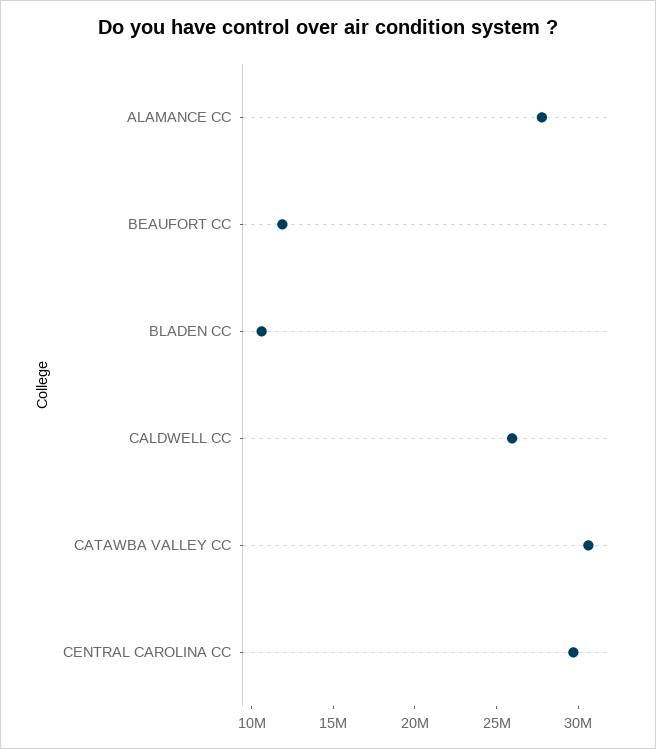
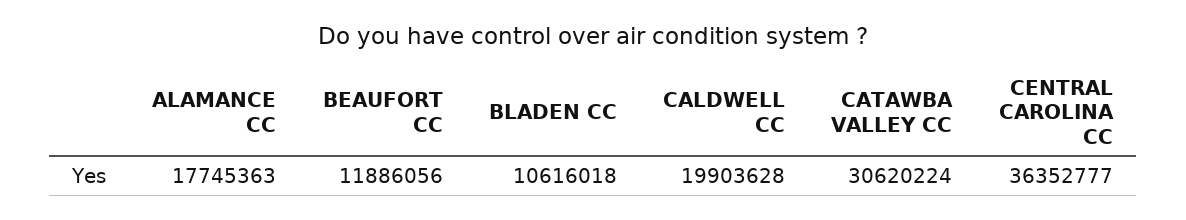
  {
-   "ALAMANCE CC": 28000000,
+   "ALAMANCE CC": 17745363,
    "BEAUFORT CC": 11886056,
    "BLADEN CC": 10616018,
-   "CALDWELL CC": 26000000,
+   "CALDWELL CC": 19903628,
    "CATAWBA VALLEY CC": 30620224,
-   "CENTRAL CAROLINA CC": 30000000
+   "CENTRAL CAROLINA CC": 36352777
  }

